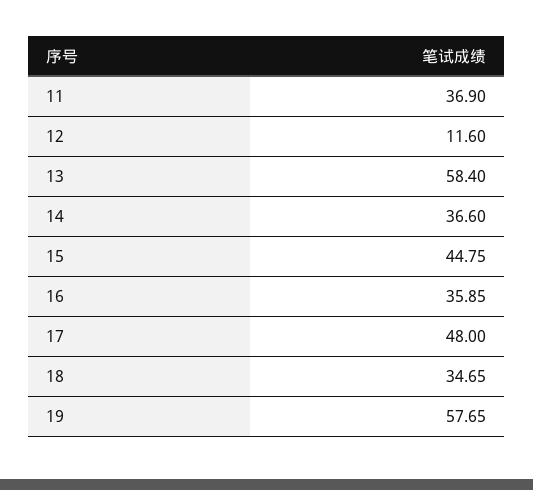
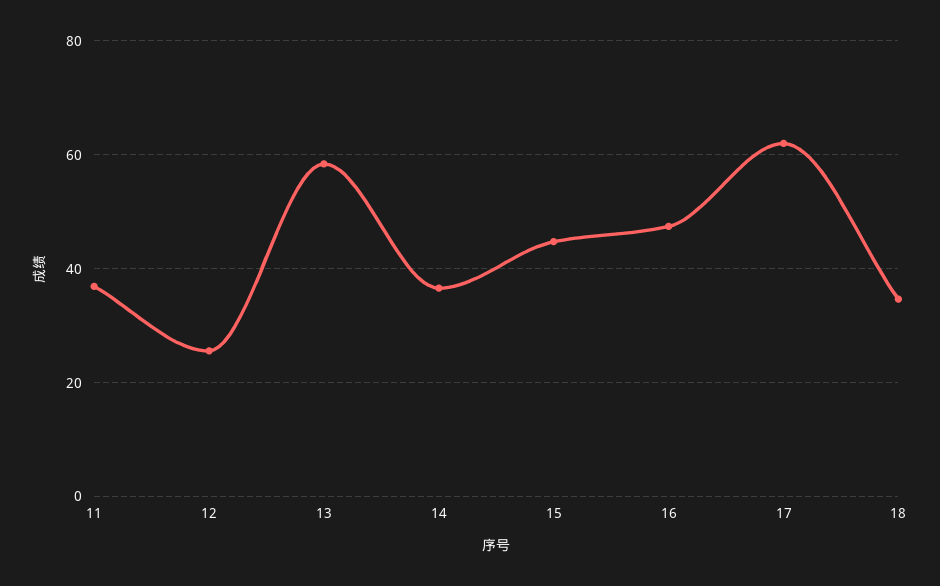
  {
    "11": 36.9,
-   "12": 11.6,
+   "12": 26,
    "13": 58.4,
    "14": 36.6,
    "15": 44.75,
-   "16": 35.85,
+   "16": 48,
-   "17": 48,
+   "17": 62,
-   "18": 34.65,
+   "18": 34.65
-   "19": 57.65
  }

